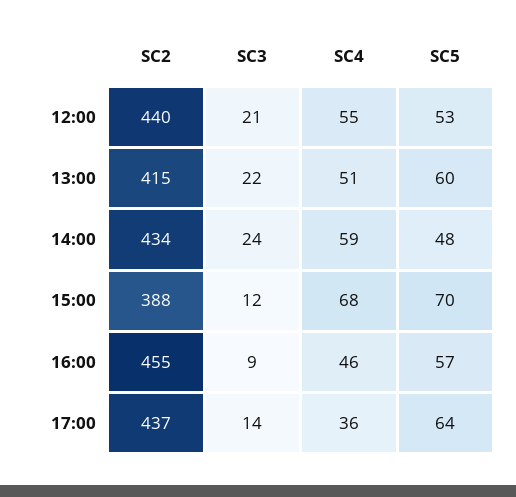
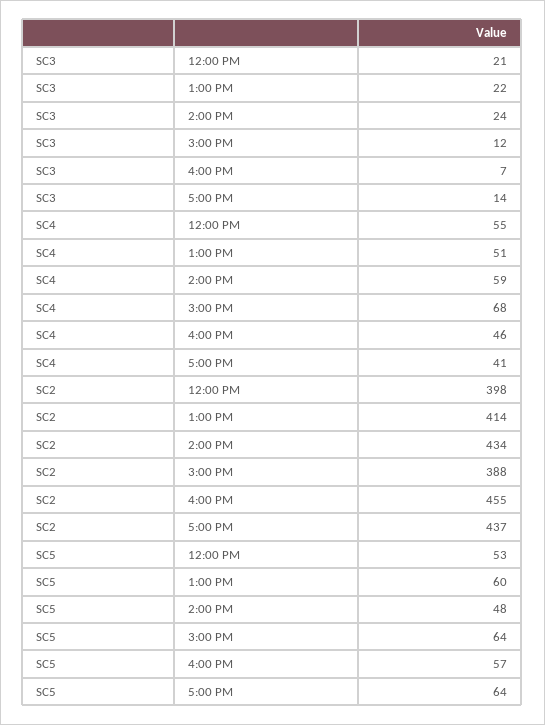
  {
    "SC2": {
-     "12:00": 440,
+     "12:00": 398,
-     "13:00": 415,
+     "13:00": 414,
      "14:00": 434,
      "15:00": 388,
      "16:00": 455,
      "17:00": 437
    },
    "SC3": {
      "12:00": 21,
      "13:00": 22,
      "14:00": 24,
      "15:00": 12,
-     "16:00": 9,
+     "16:00": 7,
      "17:00": 14
    },
    "SC4": {
      "12:00": 55,
      "13:00": 51,
      "14:00": 59,
      "15:00": 68,
      "16:00": 46,
-     "17:00": 36
+     "17:00": 41
    },
    "SC5": {
      "12:00": 53,
      "13:00": 60,
      "14:00": 48,
-     "15:00": 70,
+     "15:00": 64,
      "16:00": 57,
      "17:00": 64
    }
  }

